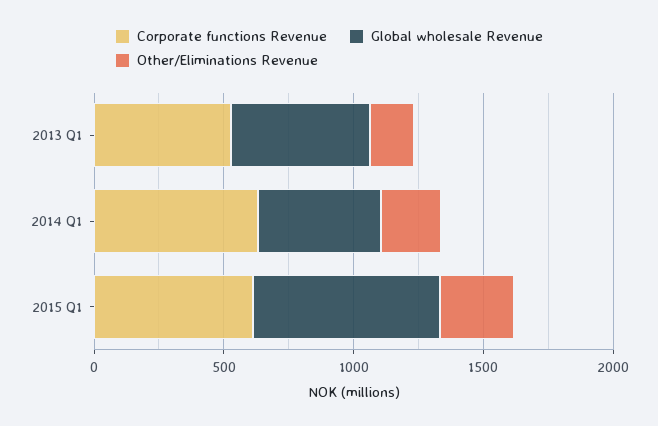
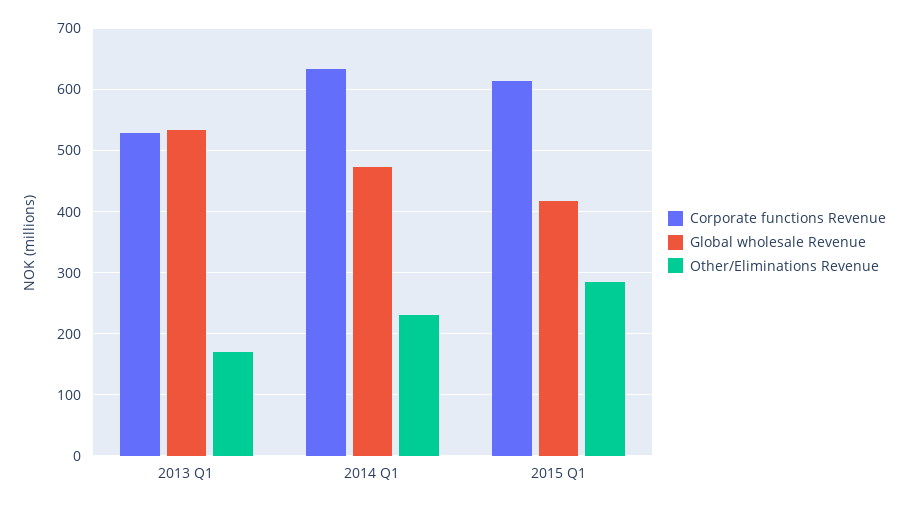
  {
    "Corporate functions Revenue": {
      "2013 Q1": 530,
      "2014 Q1": 630,
      "2015 Q1": 610
    },
    "Global wholesale Revenue": {
      "2013 Q1": 530,
      "2014 Q1": 470,
-     "2015 Q1": 700
+     "2015 Q1": 420
    },
    "Other/Eliminations Revenue": {
      "2013 Q1": 170,
      "2014 Q1": 230,
      "2015 Q1": 290
    }
  }

